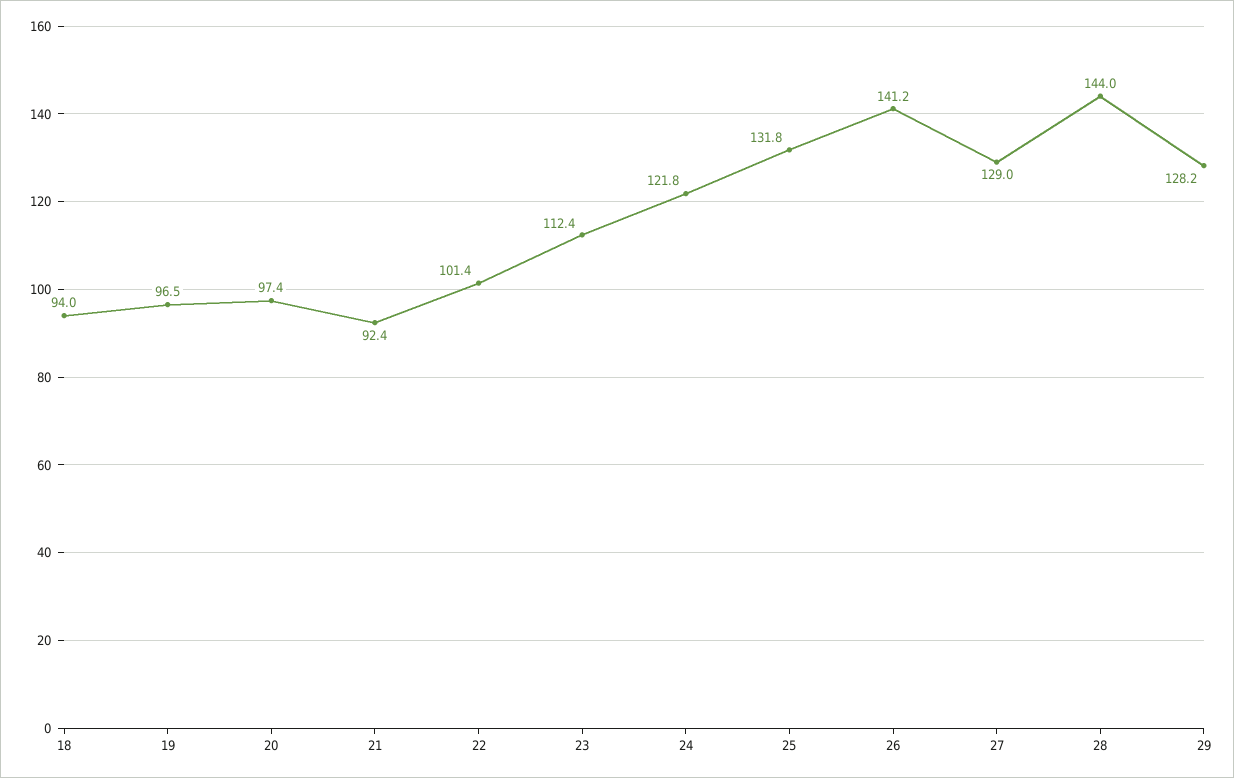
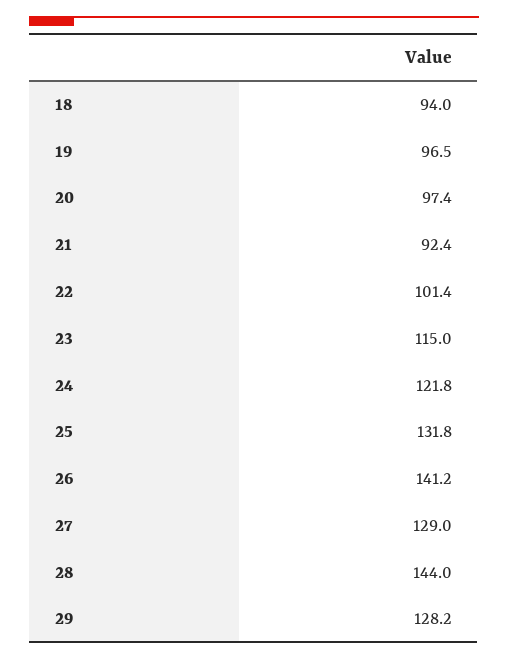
  {
    "18": 94,
    "19": 96.5,
    "20": 97.4,
    "21": 92.4,
    "22": 101.4,
-   "23": 112.4,
+   "23": 115,
    "24": 121.8,
    "25": 131.8,
    "26": 141.2,
    "27": 129,
    "28": 144,
    "29": 128.2
  }

